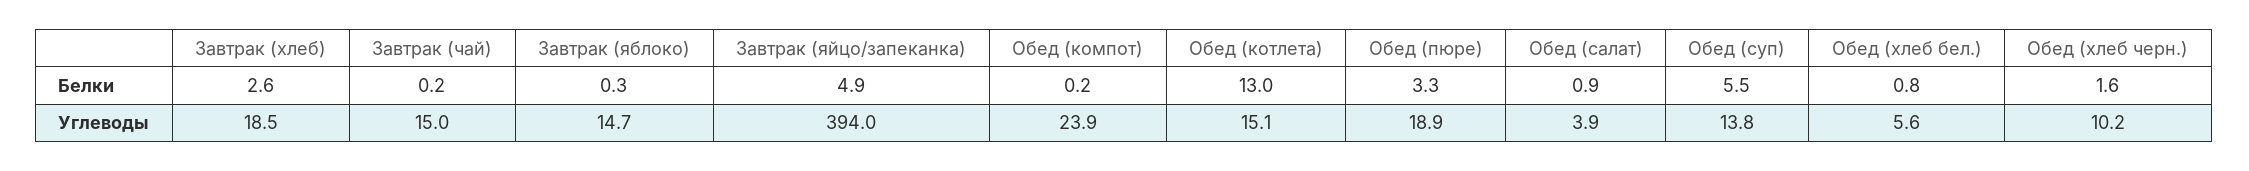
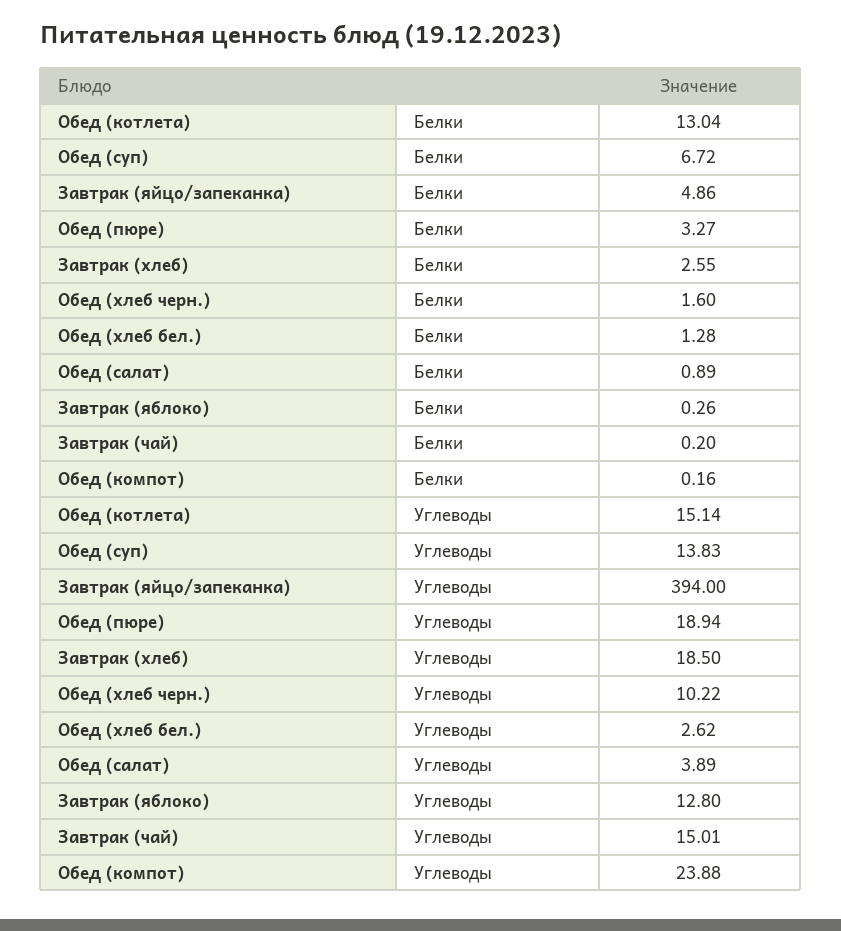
  {
    "Завтрак (хлеб)": {
      "Белки": 2.55,
      "Углеводы": 18.5
    },
    "Завтрак (чай)": {
      "Белки": 0.2,
      "Углеводы": 15.01
    },
    "Завтрак (яблоко)": {
      "Белки": 0.26,
-     "Углеводы": 14.7
+     "Углеводы": 12.8
    },
    "Завтрак (яйцо/запеканка)": {
      "Белки": 4.86,
      "Углеводы": 394
    },
    "Обед (компот)": {
      "Белки": 0.16,
      "Углеводы": 23.88
    },
    "Обед (котлета)": {
      "Белки": 13.04,
      "Углеводы": 15.14
    },
    "Обед (пюре)": {
      "Белки": 3.27,
      "Углеводы": 18.94
    },
    "Обед (салат)": {
      "Белки": 0.89,
      "Углеводы": 3.89
    },
    "Обед (суп)": {
-     "Белки": 5.5,
+     "Белки": 6.72,
      "Углеводы": 13.83
    },
    "Обед (хлеб бел.)": {
-     "Белки": 0.8,
+     "Белки": 1.28,
-     "Углеводы": 5.6
+     "Углеводы": 2.62
    },
    "Обед (хлеб черн.)": {
      "Белки": 1.6,
      "Углеводы": 10.22
    }
  }

